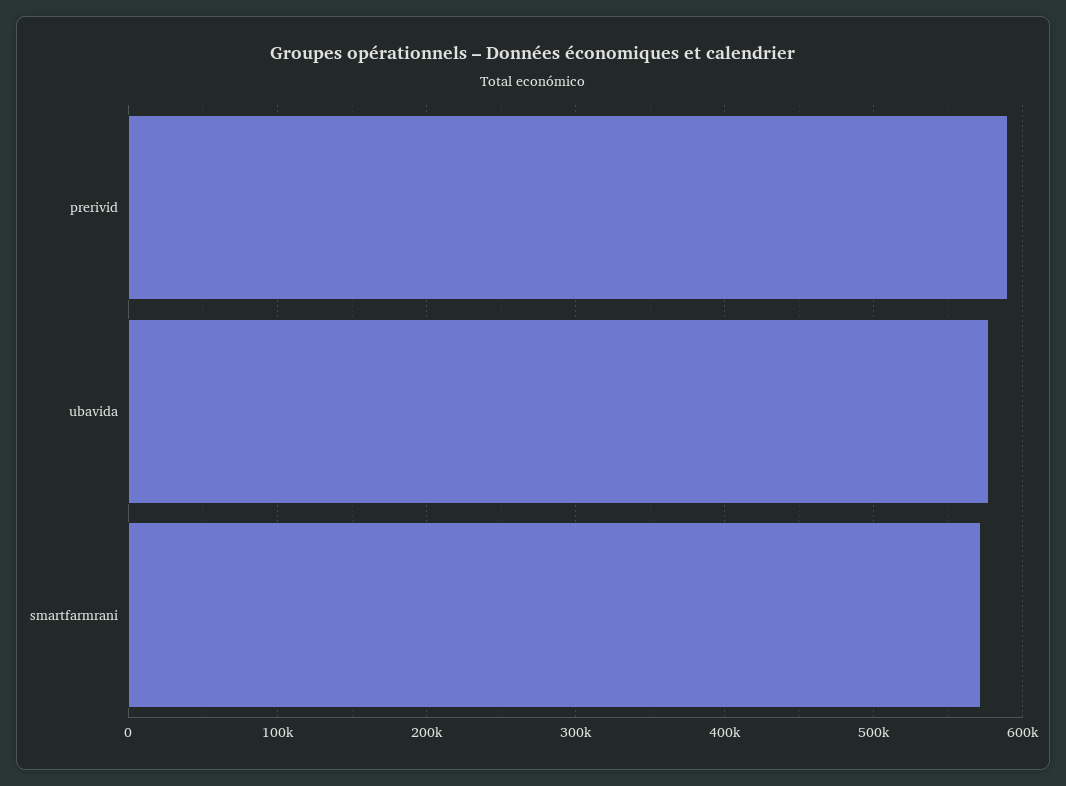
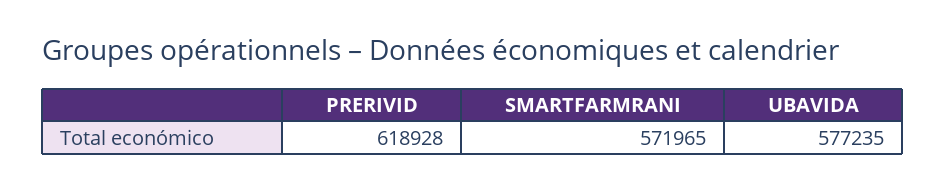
  {
-   "prerivid": 590000,
+   "prerivid": 618928,
    "ubavida": 577235,
    "smartfarmrani": 571965
  }

